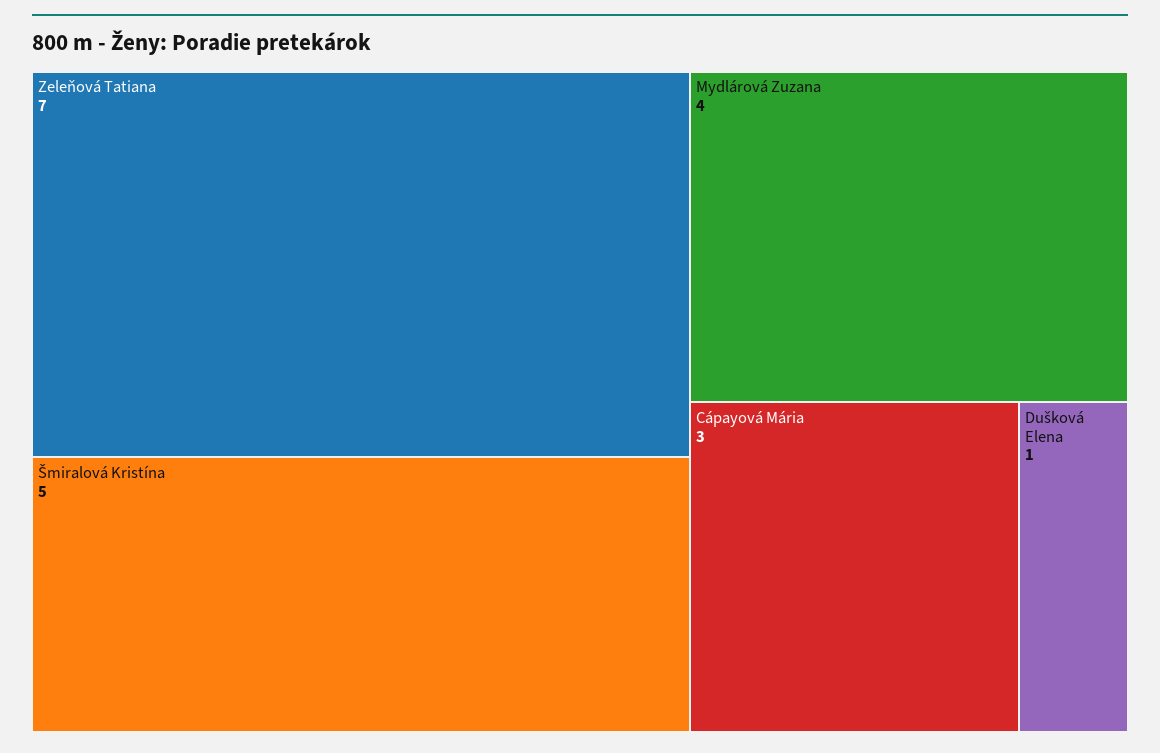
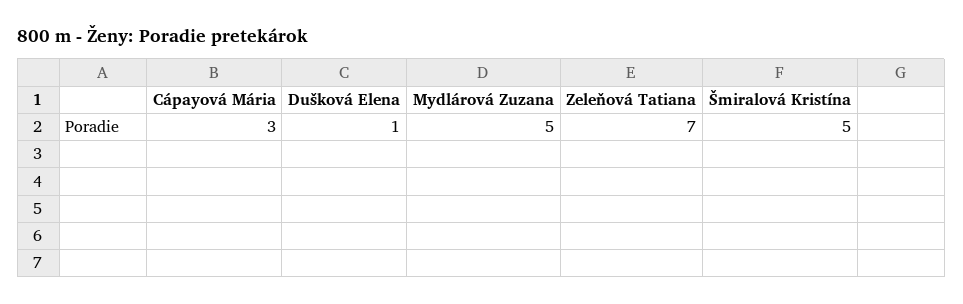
  {
    "Zeleňová Tatiana": 7,
    "Šmiralová Kristína": 5,
-   "Mydlárová Zuzana": 4,
+   "Mydlárová Zuzana": 5,
    "Cápayová Mária": 3,
    "Dušková Elena": 1
  }

